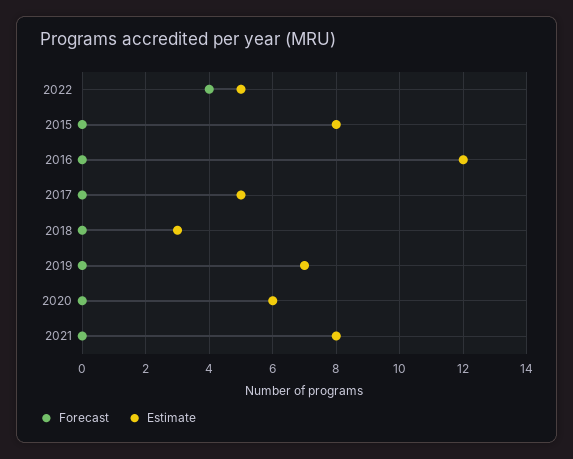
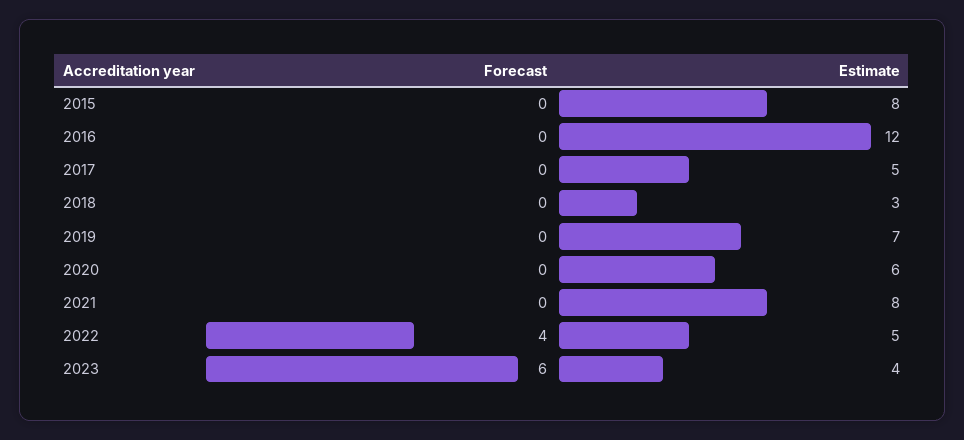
  {
    "Forecast": {
      "2022": 4,
      "2015": 0,
      "2016": 0,
      "2017": 0,
      "2018": 0,
      "2019": 0,
      "2020": 0,
-     "2021": 0
+     "2021": 0,
+     "2023": 6
    },
    "Estimate": {
      "2022": 5,
      "2015": 8,
      "2016": 12,
      "2017": 5,
      "2018": 3,
      "2019": 7,
      "2020": 6,
-     "2021": 8
+     "2021": 8,
+     "2023": 4
    }
  }

